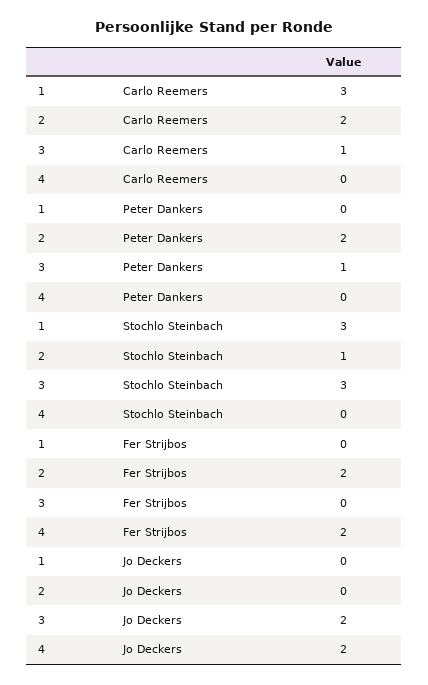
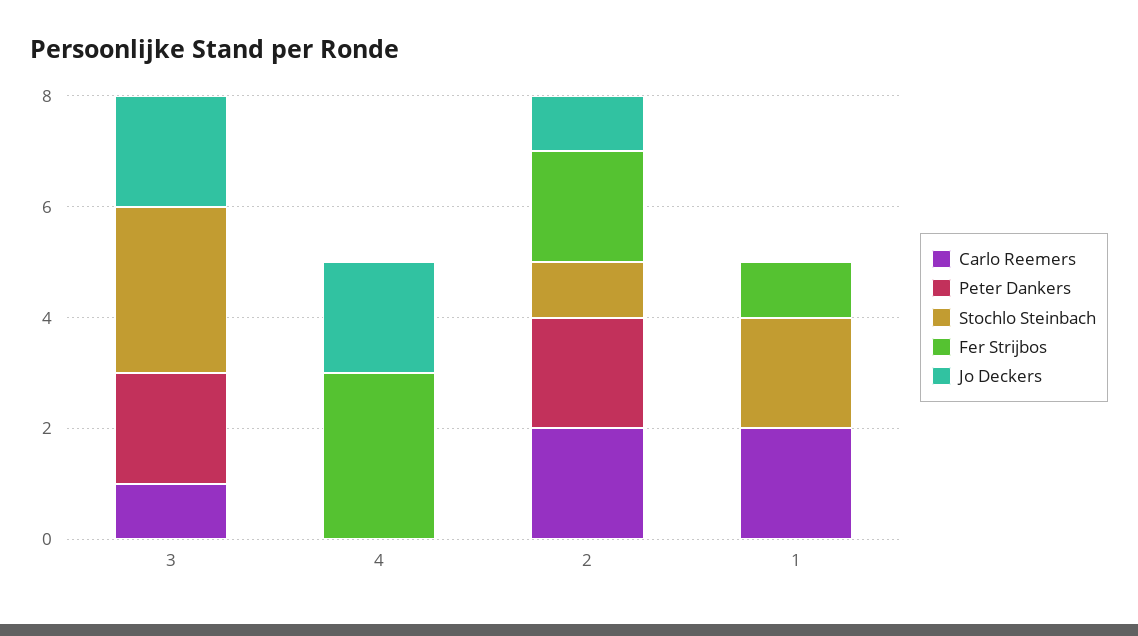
  {
    "Carlo Reemers": {
-     "1": 3,
+     "1": 2,
      "2": 2,
      "3": 1,
      "4": 0
    },
    "Peter Dankers": {
      "1": 0,
      "2": 2,
-     "3": 1,
+     "3": 2,
      "4": 0
    },
    "Stochlo Steinbach": {
-     "1": 3,
+     "1": 2,
      "2": 1,
      "3": 3,
      "4": 0
    },
    "Fer Strijbos": {
-     "1": 0,
+     "1": 1,
      "2": 2,
      "3": 0,
-     "4": 2
+     "4": 3
    },
    "Jo Deckers": {
      "1": 0,
-     "2": 0,
+     "2": 1,
      "3": 2,
      "4": 2
    }
  }

